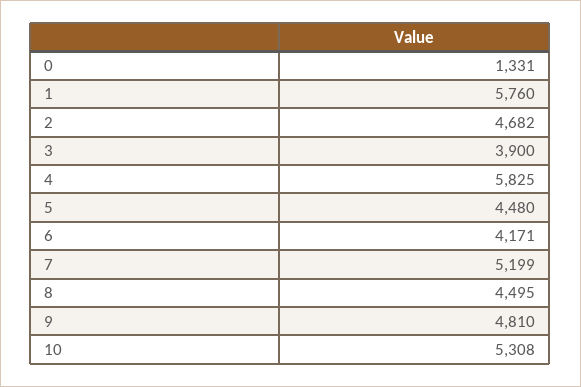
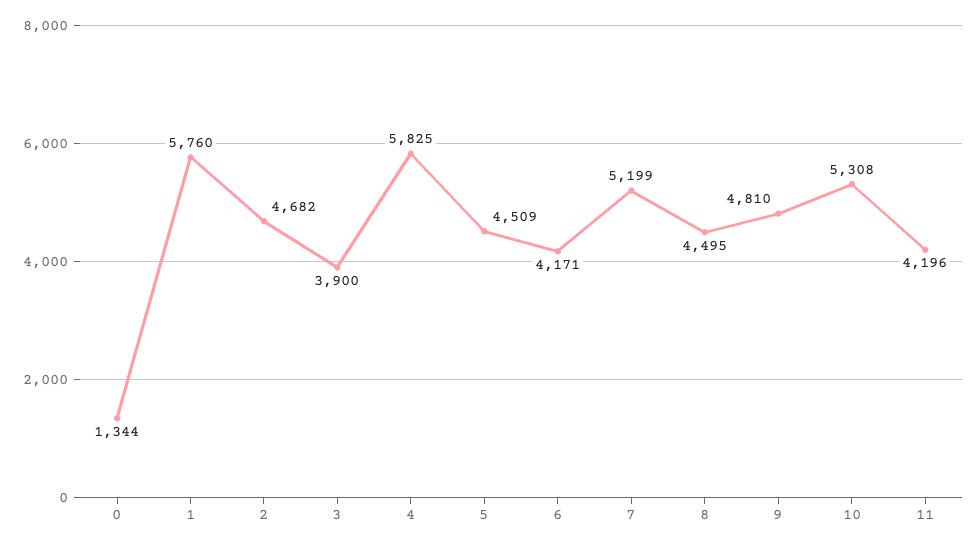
  {
-   "0": 1331,
+   "0": 1344,
    "1": 5760,
    "2": 4682,
    "3": 3900,
    "4": 5825,
-   "5": 4480,
+   "5": 4509,
    "6": 4171,
    "7": 5199,
    "8": 4495,
    "9": 4810,
-   "10": 5308
+   "10": 5308,
+   "11": 4196
  }

